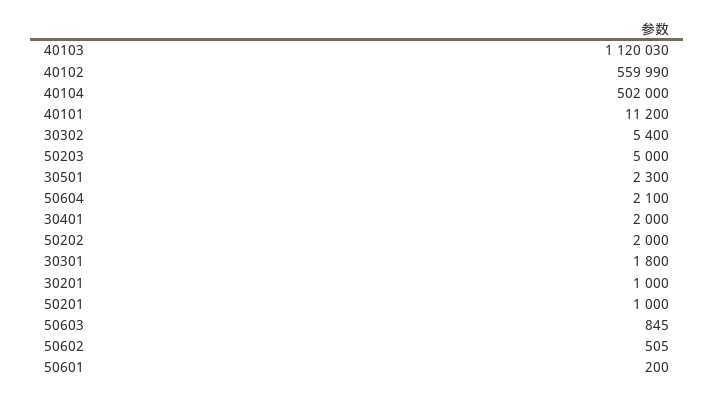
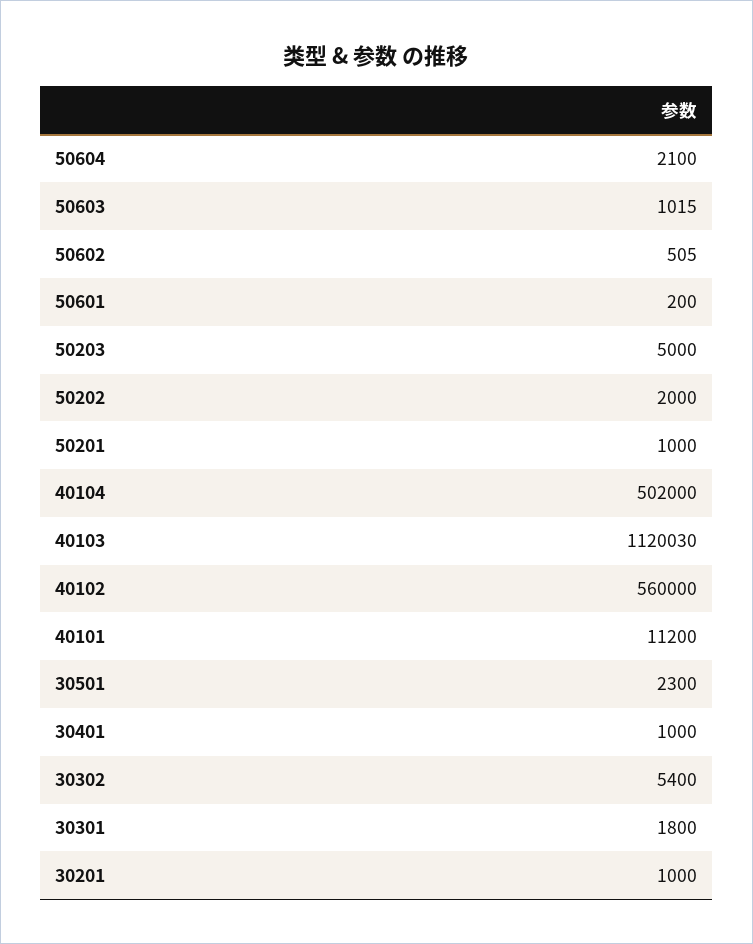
  {
    "40103": 1120030,
-   "40102": 559990,
+   "40102": 560000,
    "40104": 502000,
    "40101": 11200,
    "30302": 5400,
    "50203": 5000,
    "30501": 2300,
    "50604": 2100,
-   "30401": 2000,
+   "30401": 1000,
    "50202": 2000,
    "30301": 1800,
    "30201": 1000,
    "50201": 1000,
-   "50603": 845,
+   "50603": 1015,
    "50602": 505,
    "50601": 200
  }

